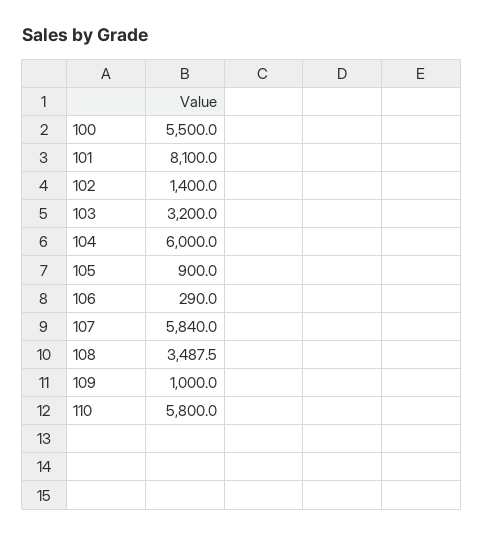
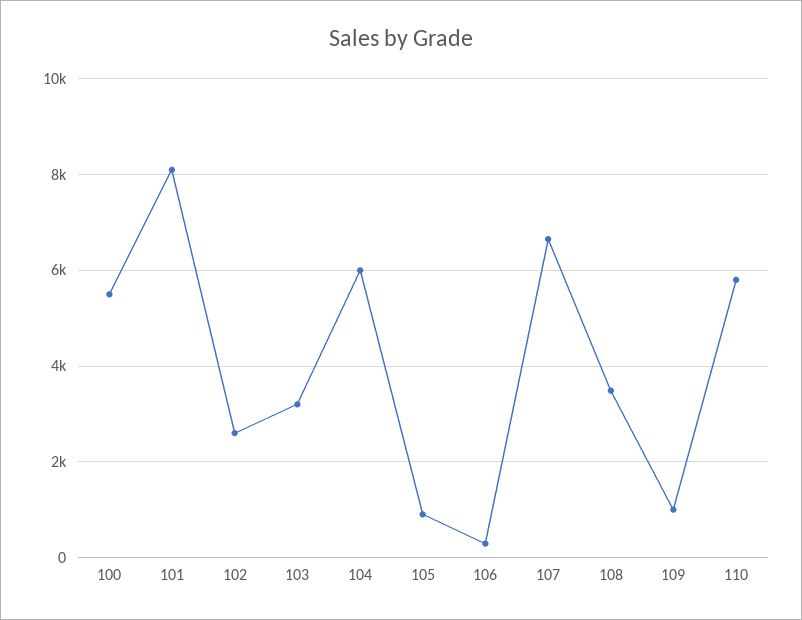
  {
    "100": 5500,
    "101": 8100,
-   "102": 1400,
+   "102": 2600,
    "103": 3200,
    "104": 6000,
    "105": 900,
    "106": 290,
-   "107": 5840,
+   "107": 6600,
    "108": 3487.5,
    "109": 1000,
    "110": 5800
  }

